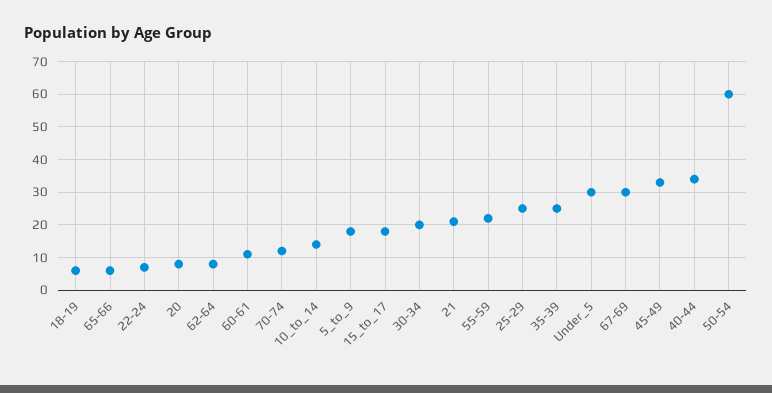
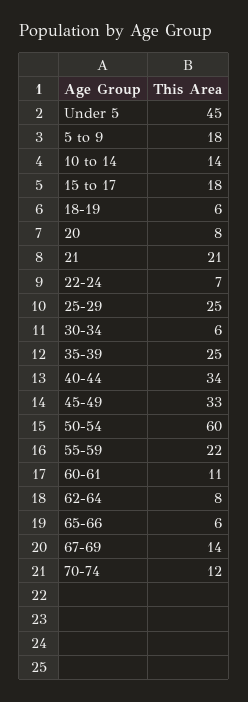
  {
    "18-19": 6,
    "65-66": 6,
    "22-24": 7,
    "20": 8,
    "62-64": 8,
    "60-61": 11,
    "70-74": 12,
    "10_to_14": 14,
    "5_to_9": 18,
    "15_to_17": 18,
-   "30-34": 20,
+   "30-34": 6,
    "21": 21,
    "55-59": 22,
    "25-29": 25,
    "35-39": 25,
-   "Under_5": 30,
+   "Under_5": 45,
-   "67-69": 30,
+   "67-69": 14,
    "45-49": 33,
    "40-44": 34,
    "50-54": 60
  }

